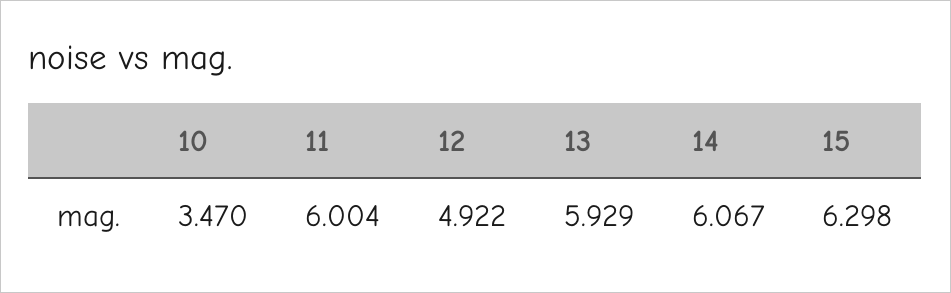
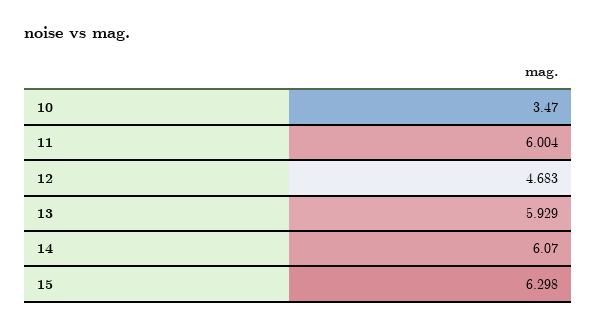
  {
    "10": 3.47,
    "11": 6.004,
-   "12": 4.922,
+   "12": 4.683,
    "13": 5.929,
-   "14": 6.067,
+   "14": 6.07,
    "15": 6.298
  }

